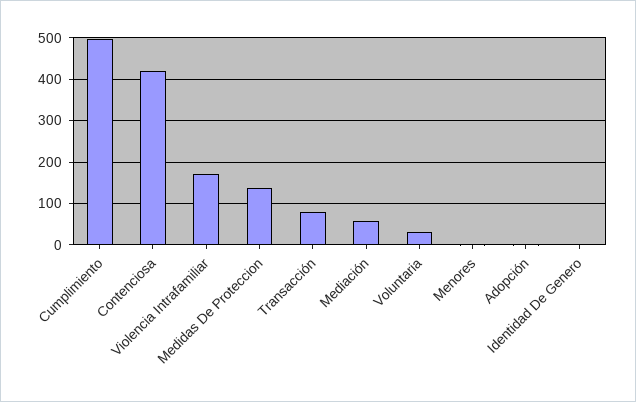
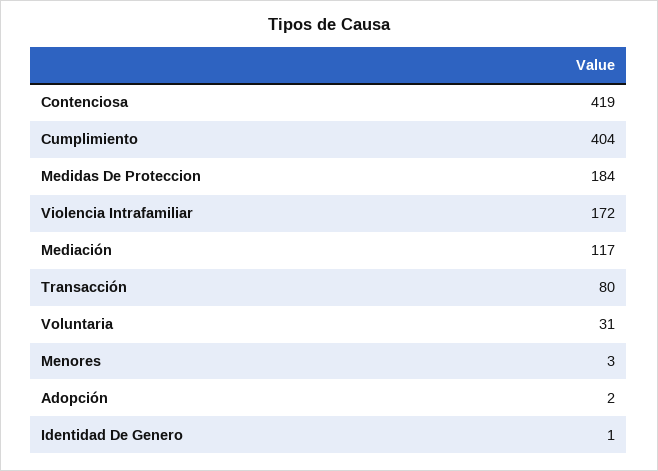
  {
-   "Cumplimiento": 500,
+   "Cumplimiento": 404,
    "Contenciosa": 419,
    "Violencia Intrafamiliar": 172,
-   "Medidas De Proteccion": 140,
+   "Medidas De Proteccion": 184,
    "Transacción": 80,
-   "Mediación": 60,
+   "Mediación": 117,
    "Voluntaria": 31,
    "Menores": 3,
    "Adopción": 2,
    "Identidad De Genero": 1
  }

